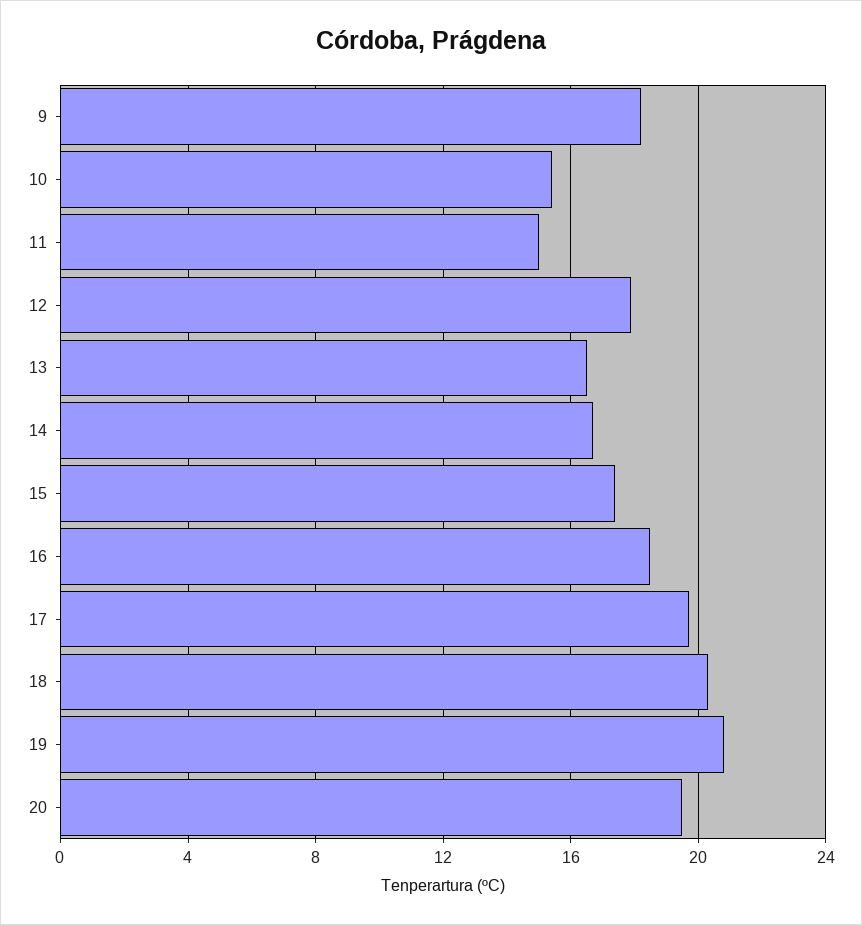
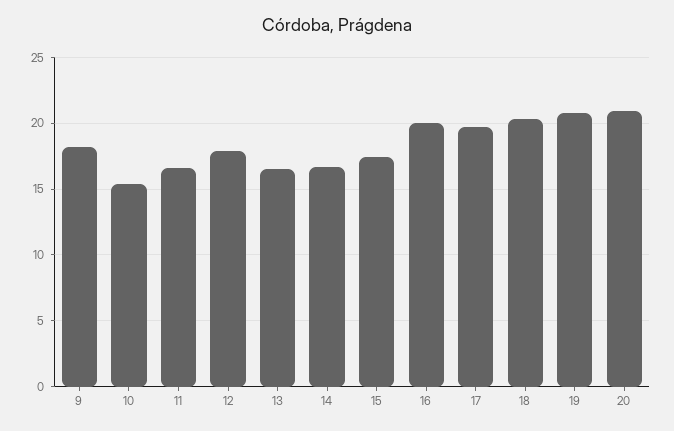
  {
    "9": 18,
    "10": 15.5,
-   "11": 15,
+   "11": 16.5,
    "12": 18,
    "13": 16.5,
    "14": 16.5,
    "15": 17.5,
-   "16": 18.5,
+   "16": 20,
    "17": 19.5,
    "18": 20.5,
    "19": 21,
-   "20": 19.5
+   "20": 21
  }

